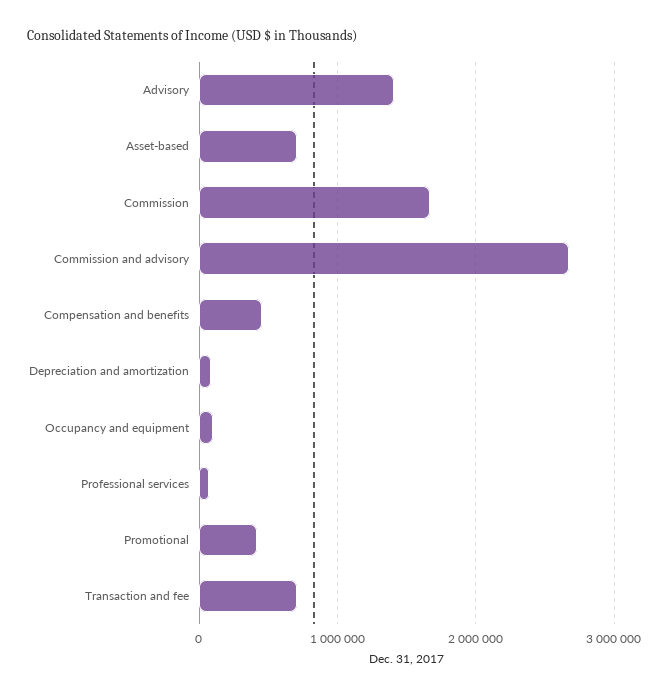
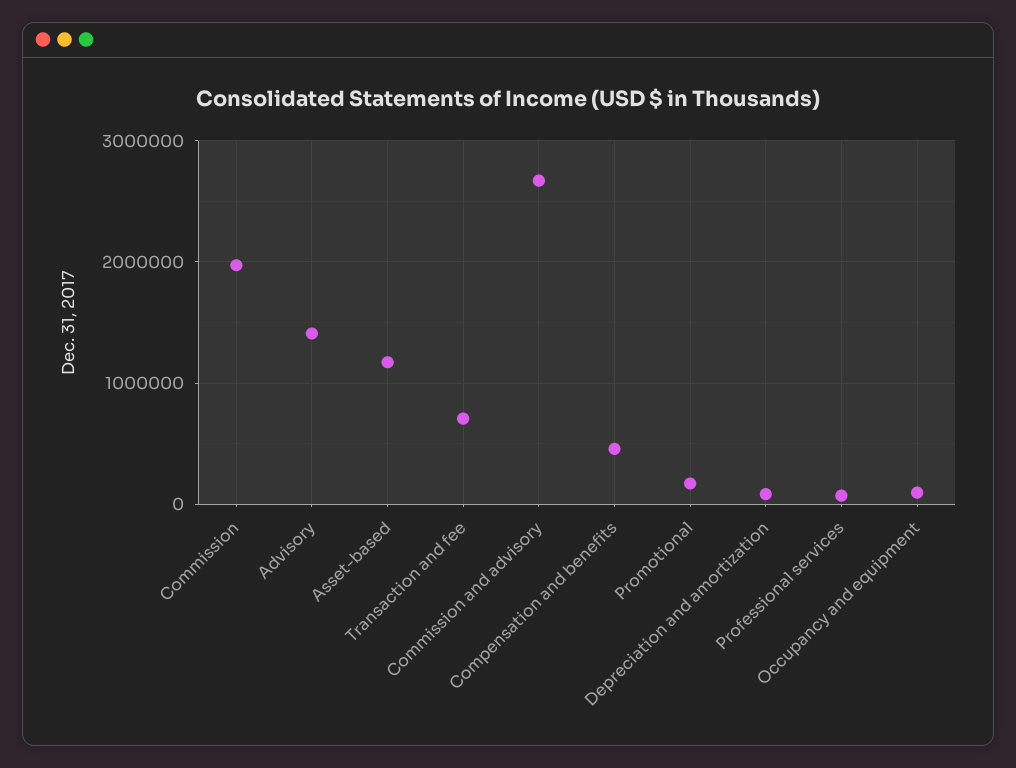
  {
    "Advisory": 1400000,
-   "Asset-based": 700000,
+   "Asset-based": 1200000,
-   "Commission": 1700000,
+   "Commission": 2000000,
    "Commission and advisory": 2700000,
    "Compensation and benefits": 500000,
    "Depreciation and amortization": 100000,
    "Occupancy and equipment": 100000,
    "Professional services": 100000,
-   "Promotional": 400000,
+   "Promotional": 200000,
    "Transaction and fee": 700000
  }

